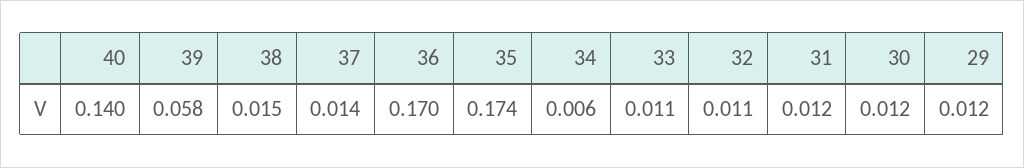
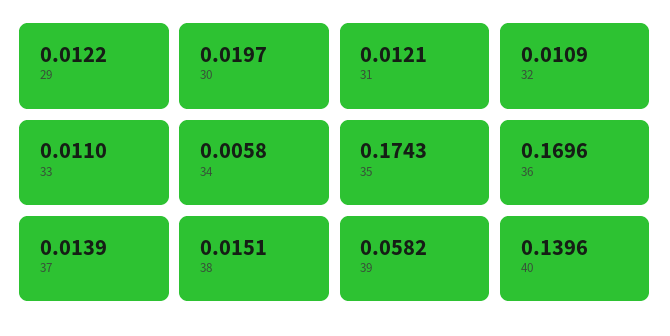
  {
    "40": 0.1396,
    "39": 0.0582,
    "38": 0.0151,
    "37": 0.0139,
    "36": 0.1696,
    "35": 0.1743,
    "34": 0.0058,
    "33": 0.011,
    "32": 0.0109,
    "31": 0.0121,
-   "30": 0.012,
+   "30": 0.0197,
    "29": 0.0122
  }

